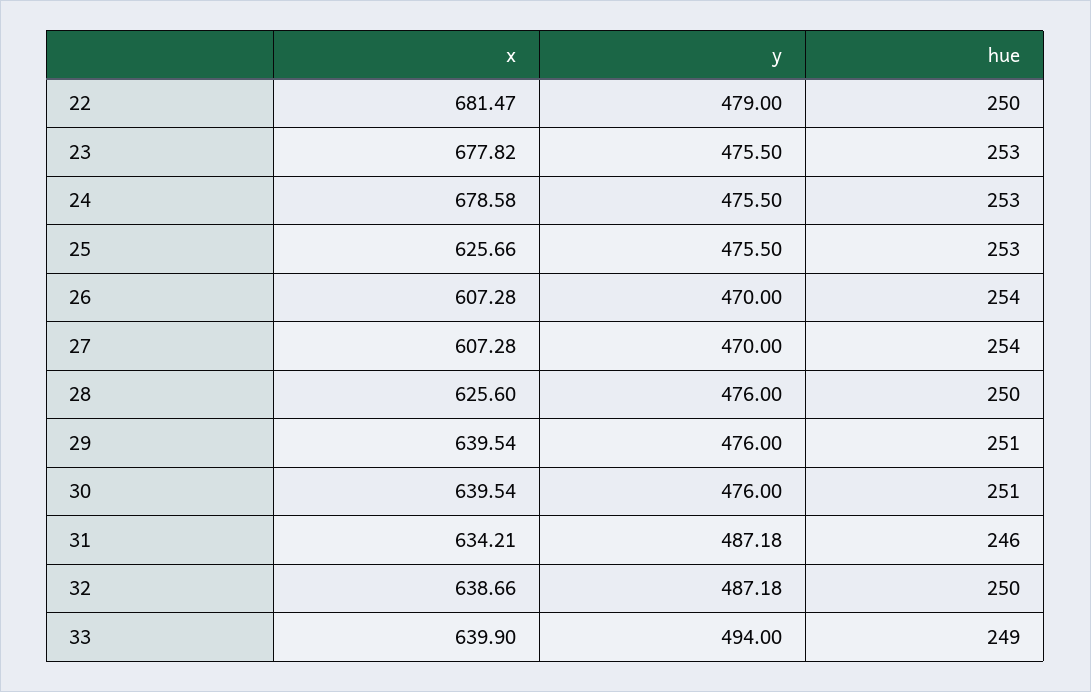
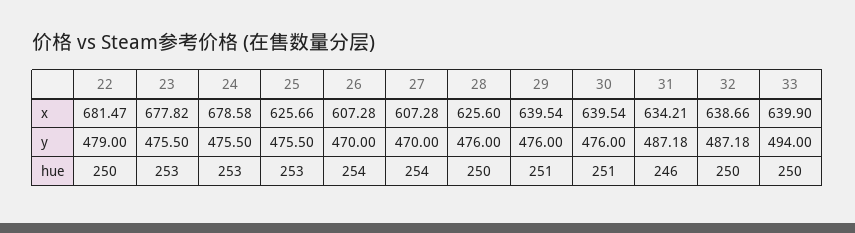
  {
    "x": {
      "22": 681.47,
      "23": 677.82,
      "24": 678.58,
      "25": 625.66,
      "26": 607.28,
      "27": 607.28,
      "28": 625.6,
      "29": 639.54,
      "30": 639.54,
      "31": 634.21,
      "32": 638.66,
      "33": 639.9
    },
    "y": {
      "22": 479,
      "23": 475.5,
      "24": 475.5,
      "25": 475.5,
      "26": 470,
      "27": 470,
      "28": 476,
      "29": 476,
      "30": 476,
      "31": 487.18,
      "32": 487.18,
      "33": 494
    },
    "hue": {
      "22": 250,
      "23": 253,
      "24": 253,
      "25": 253,
      "26": 254,
      "27": 254,
      "28": 250,
      "29": 251,
      "30": 251,
      "31": 246,
      "32": 250,
-     "33": 249
+     "33": 250
    }
  }

